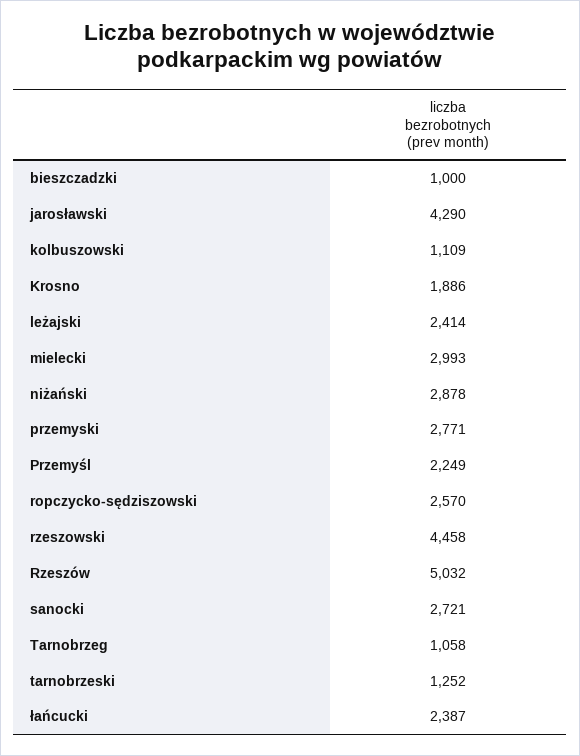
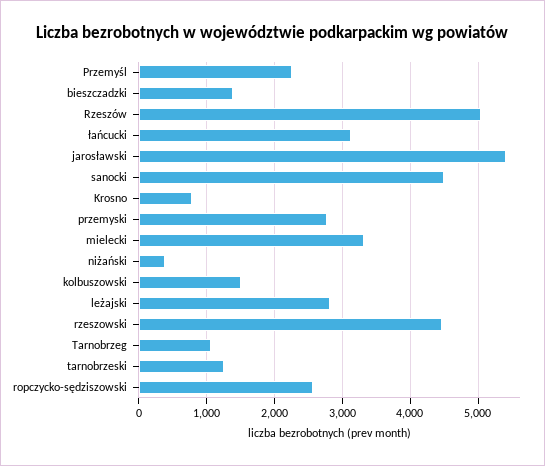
  {
-   "bieszczadzki": 1000,
+   "bieszczadzki": 1400,
-   "jarosławski": 4290,
+   "jarosławski": 5400,
-   "kolbuszowski": 1109,
+   "kolbuszowski": 1500,
-   "Krosno": 1886,
+   "Krosno": 800,
-   "leżajski": 2414,
+   "leżajski": 2800,
-   "mielecki": 2993,
+   "mielecki": 3300,
-   "niżański": 2878,
+   "niżański": 400,
    "przemyski": 2771,
    "Przemyśl": 2249,
    "ropczycko-sędziszowski": 2570,
    "rzeszowski": 4458,
    "Rzeszów": 5032,
-   "sanocki": 2721,
+   "sanocki": 4500,
    "Tarnobrzeg": 1058,
    "tarnobrzeski": 1252,
-   "łańcucki": 2387
+   "łańcucki": 3100
  }

